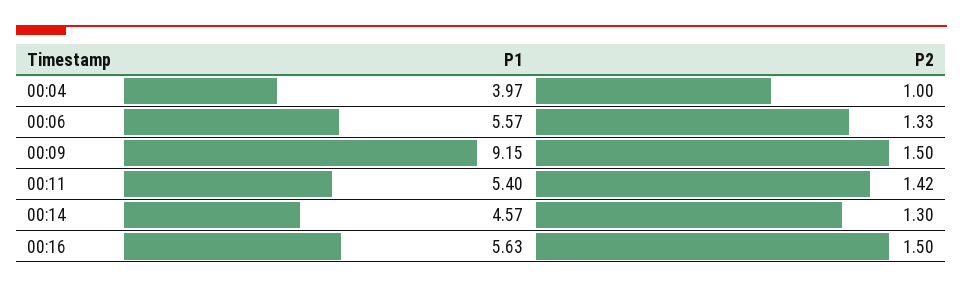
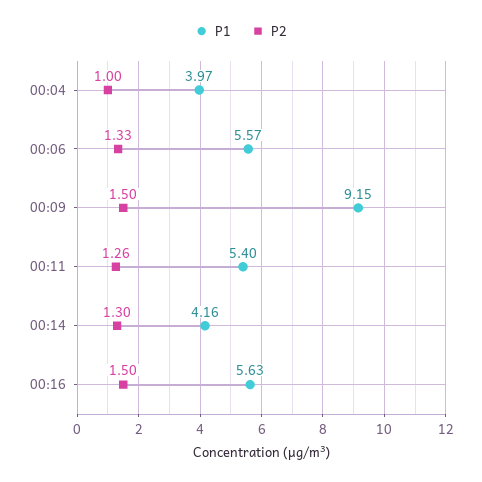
  {
    "P1": {
      "00:04": 3.97,
      "00:06": 5.57,
      "00:09": 9.15,
      "00:11": 5.4,
-     "00:14": 4.57,
+     "00:14": 4.16,
      "00:16": 5.63
    },
    "P2": {
      "00:04": 1,
      "00:06": 1.33,
      "00:09": 1.5,
-     "00:11": 1.42,
+     "00:11": 1.26,
      "00:14": 1.3,
      "00:16": 1.5
    }
  }

